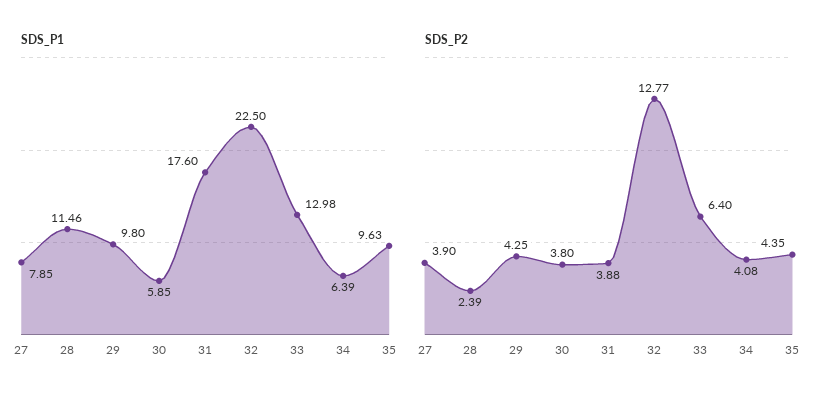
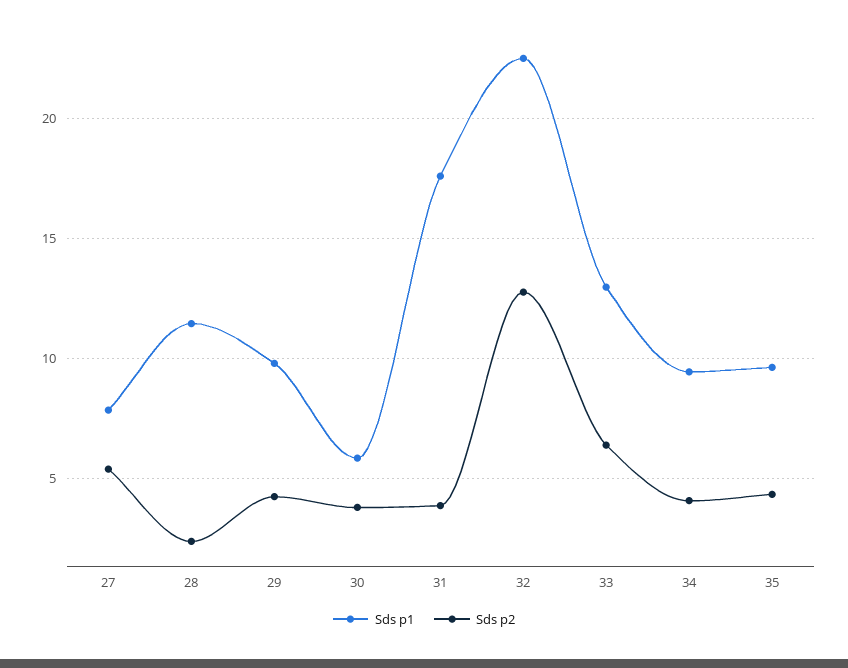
  {
    "SDS_P1": {
      "27": 7.85,
      "28": 11.46,
      "29": 9.8,
      "30": 5.85,
      "31": 17.6,
      "32": 22.5,
      "33": 12.98,
-     "34": 6.39,
+     "34": 9.5,
      "35": 9.63
    },
    "SDS_P2": {
-     "27": 3.9,
+     "27": 5.5,
      "28": 2.39,
      "29": 4.25,
      "30": 3.8,
      "31": 3.88,
      "32": 12.77,
      "33": 6.4,
      "34": 4.08,
      "35": 4.35
    }
  }

